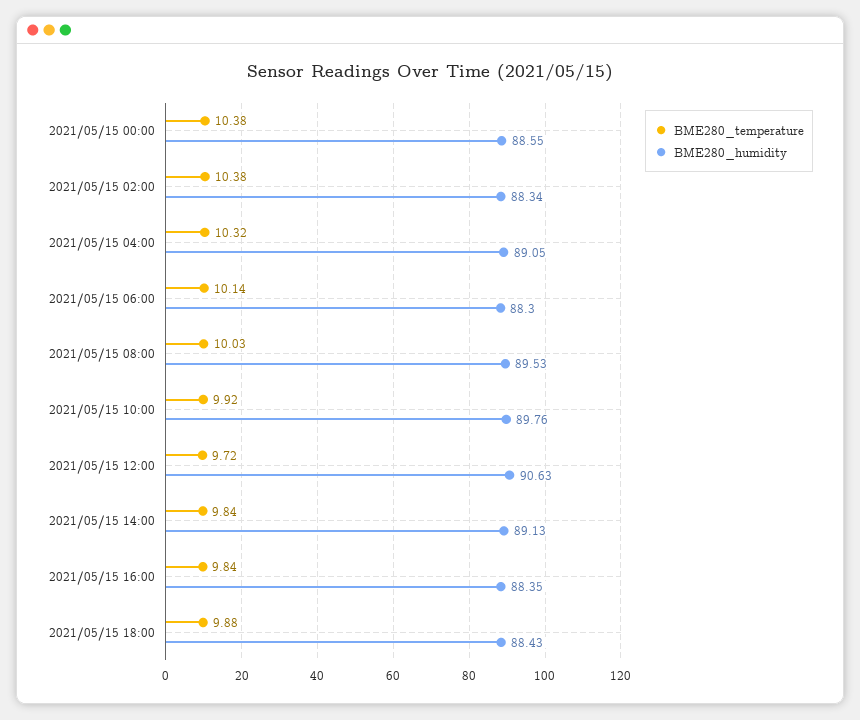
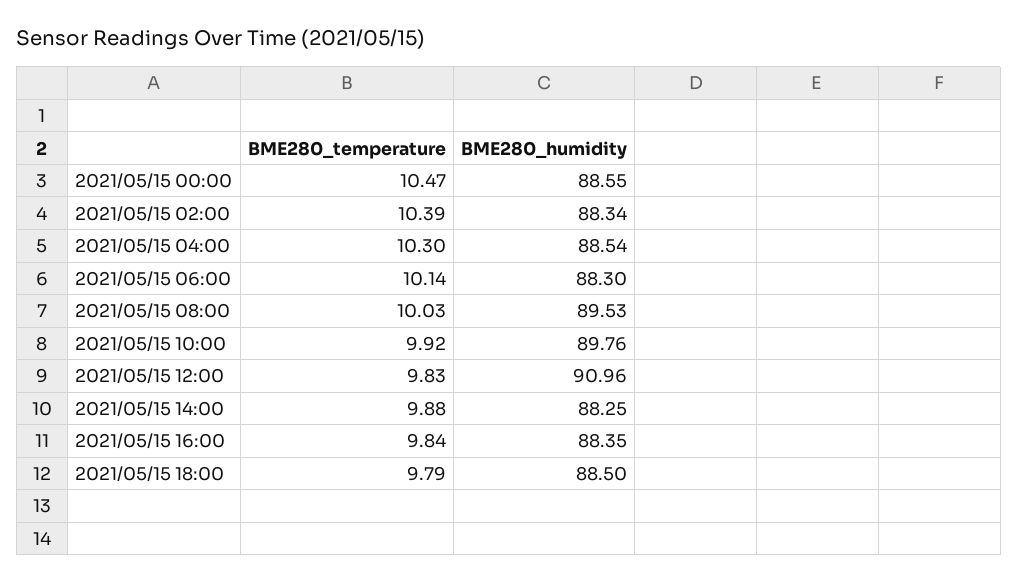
  {
    "BME280_temperature": {
-     "2021/05/15 00:00": 10.38,
+     "2021/05/15 00:00": 10.47,
-     "2021/05/15 02:00": 10.38,
+     "2021/05/15 02:00": 10.39,
-     "2021/05/15 04:00": 10.32,
+     "2021/05/15 04:00": 10.3,
      "2021/05/15 06:00": 10.14,
      "2021/05/15 08:00": 10.03,
      "2021/05/15 10:00": 9.92,
-     "2021/05/15 12:00": 9.72,
+     "2021/05/15 12:00": 9.83,
-     "2021/05/15 14:00": 9.84,
+     "2021/05/15 14:00": 9.88,
      "2021/05/15 16:00": 9.84,
-     "2021/05/15 18:00": 9.88
+     "2021/05/15 18:00": 9.79
    },
    "BME280_humidity": {
      "2021/05/15 00:00": 88.55,
      "2021/05/15 02:00": 88.34,
-     "2021/05/15 04:00": 89.05,
+     "2021/05/15 04:00": 88.54,
      "2021/05/15 06:00": 88.3,
      "2021/05/15 08:00": 89.53,
      "2021/05/15 10:00": 89.76,
-     "2021/05/15 12:00": 90.63,
+     "2021/05/15 12:00": 90.96,
-     "2021/05/15 14:00": 89.13,
+     "2021/05/15 14:00": 88.25,
      "2021/05/15 16:00": 88.35,
-     "2021/05/15 18:00": 88.43
+     "2021/05/15 18:00": 88.5
    }
  }

